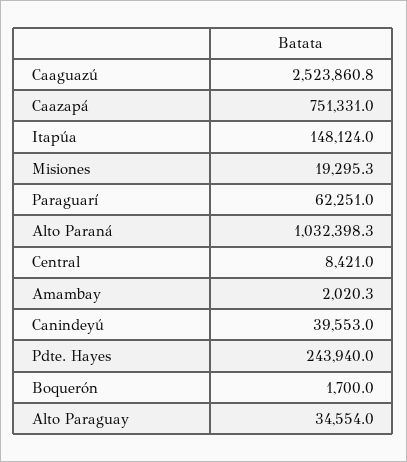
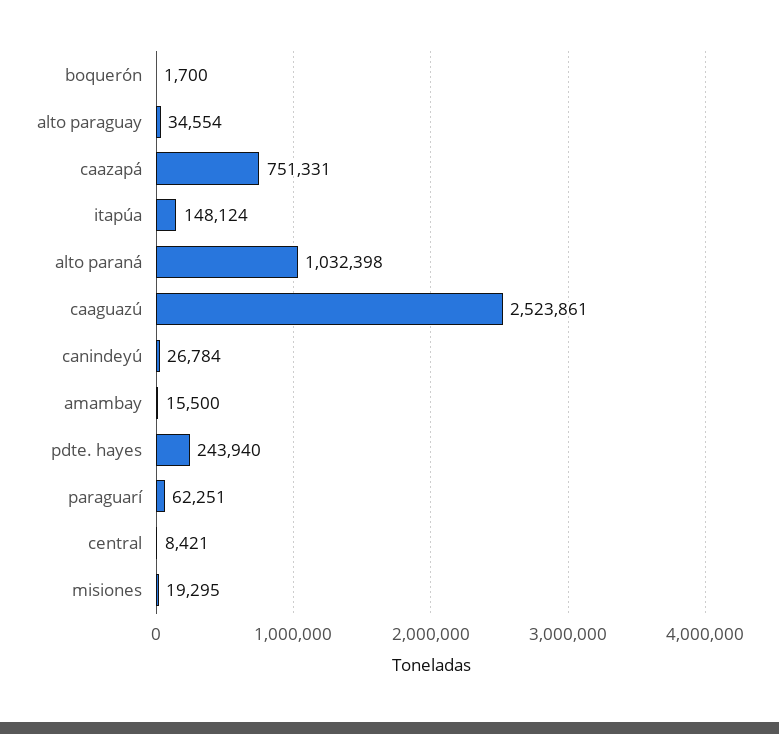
  {
    "Caaguazú": 2523860.8,
    "Caazapá": 751331,
    "Itapúa": 148124,
    "Misiones": 19295.3,
    "Paraguarí": 62251,
    "Alto Paraná": 1032398.3,
    "Central": 8421,
-   "Amambay": 2020.3,
+   "Amambay": 15500,
-   "Canindeyú": 39553,
+   "Canindeyú": 26784,
    "Pdte. Hayes": 243940,
    "Boquerón": 1700,
    "Alto Paraguay": 34554
  }

